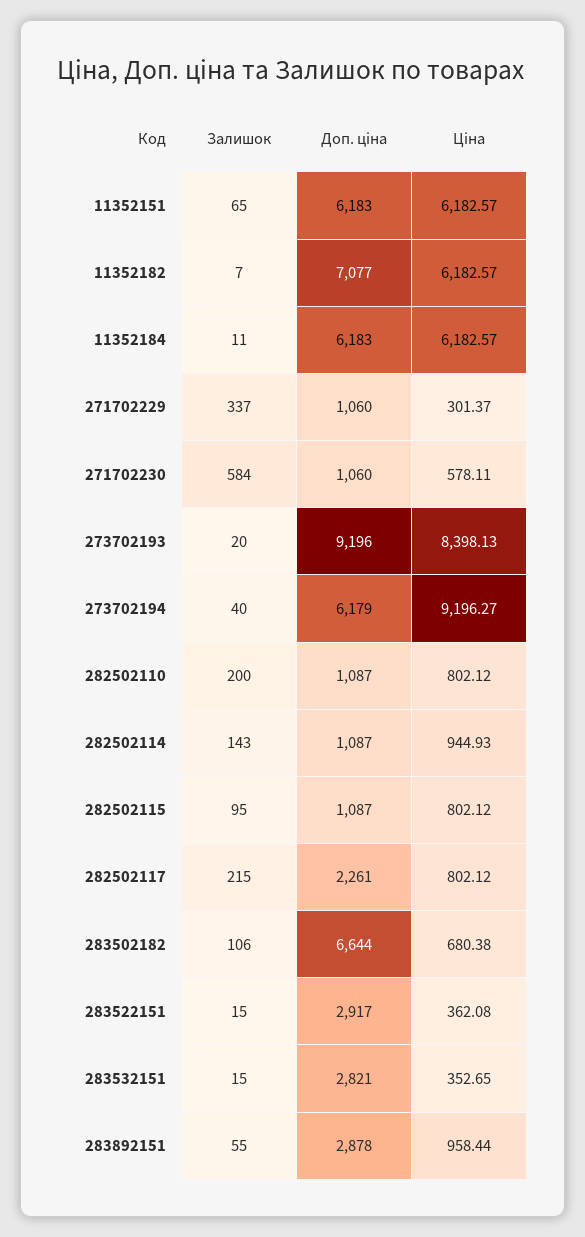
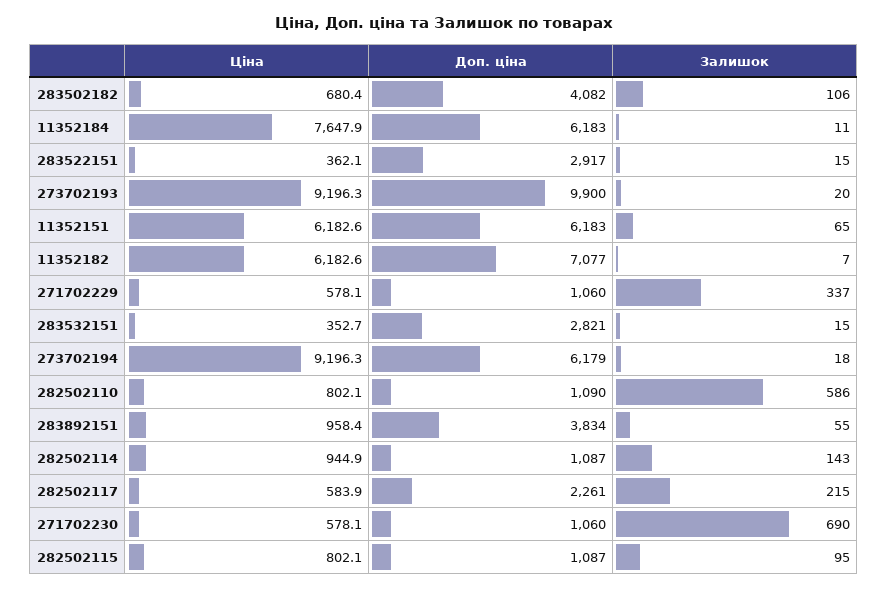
  {
    "Залишок": {
      "11352151": 65,
      "11352182": 7,
      "11352184": 11,
      "271702229": 337,
-     "271702230": 584,
+     "271702230": 690,
      "273702193": 20,
-     "273702194": 40,
+     "273702194": 18,
-     "282502110": 200,
+     "282502110": 586,
      "282502114": 143,
      "282502115": 95,
      "282502117": 215,
      "283502182": 106,
      "283522151": 15,
      "283532151": 15,
      "283892151": 55
    },
    "Доп. ціна": {
      "11352151": 6183,
      "11352182": 7077,
      "11352184": 6183,
      "271702229": 1060,
      "271702230": 1060,
-     "273702193": 9196,
+     "273702193": 9900,
      "273702194": 6179,
-     "282502110": 1087,
+     "282502110": 1090,
      "282502114": 1087,
      "282502115": 1087,
      "282502117": 2261,
-     "283502182": 6644,
+     "283502182": 4082,
      "283522151": 2917,
      "283532151": 2821,
-     "283892151": 2878
+     "283892151": 3834
    },
    "Ціна": {
      "11352151": 6182.57,
      "11352182": 6182.57,
-     "11352184": 6182.57,
+     "11352184": 7647.9,
-     "271702229": 301.37,
+     "271702229": 578.1,
      "271702230": 578.11,
-     "273702193": 8398.13,
+     "273702193": 9196.3,
      "273702194": 9196.27,
      "282502110": 802.12,
      "282502114": 944.93,
      "282502115": 802.12,
-     "282502117": 802.12,
+     "282502117": 583.9,
      "283502182": 680.38,
      "283522151": 362.08,
      "283532151": 352.65,
      "283892151": 958.44
    }
  }

